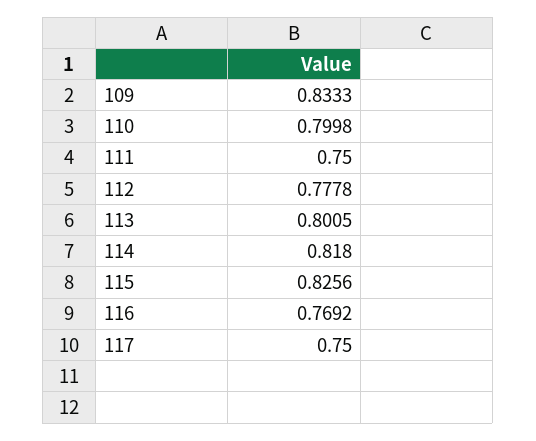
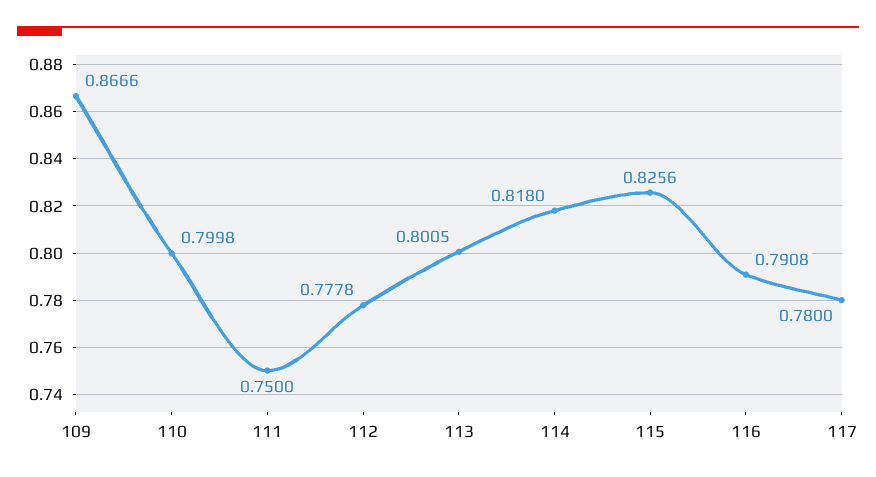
  {
-   "109": 0.8333,
+   "109": 0.8666,
    "110": 0.7998,
    "111": 0.75,
    "112": 0.7778,
    "113": 0.8005,
    "114": 0.818,
    "115": 0.8256,
-   "116": 0.7692,
+   "116": 0.7908,
-   "117": 0.75
+   "117": 0.78
  }

